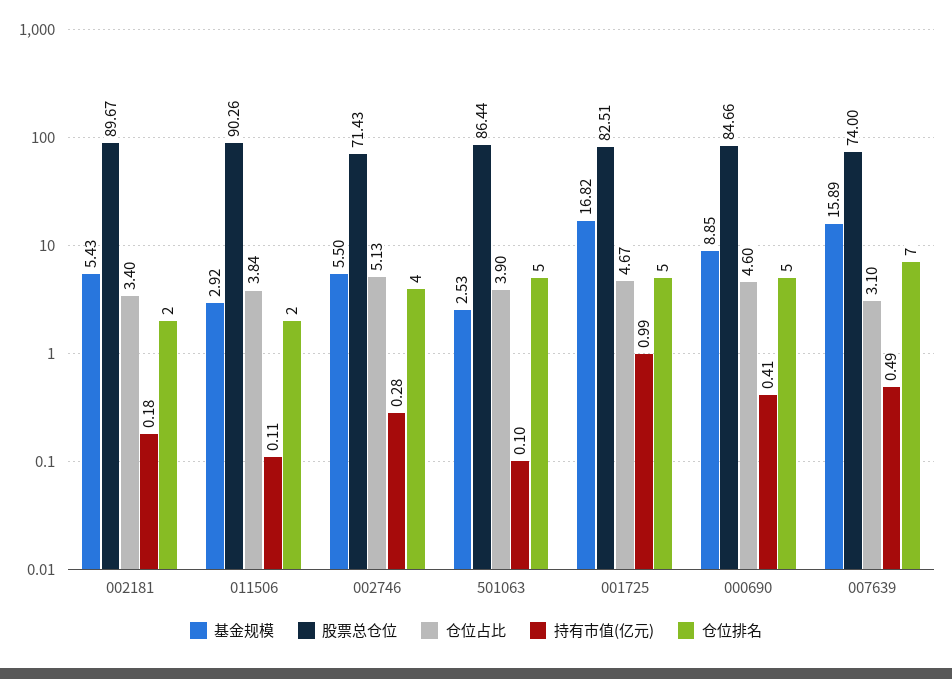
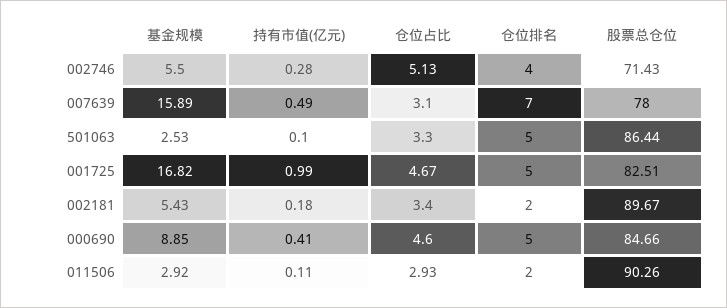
  {
    "基金规模": {
      "002181": 5.43,
      "011506": 2.92,
      "002746": 5.5,
      "501063": 2.53,
      "001725": 16.82,
      "000690": 8.85,
      "007639": 15.89
    },
    "股票总仓位": {
      "002181": 89.67,
      "011506": 90.26,
      "002746": 71.43,
      "501063": 86.44,
      "001725": 82.51,
      "000690": 84.66,
-     "007639": 74
+     "007639": 78
    },
    "仓位占比": {
      "002181": 3.4,
-     "011506": 3.84,
+     "011506": 2.93,
      "002746": 5.13,
-     "501063": 3.9,
+     "501063": 3.3,
      "001725": 4.67,
      "000690": 4.6,
      "007639": 3.1
    },
    "持有市值(亿元)": {
      "002181": 0.18,
      "011506": 0.11,
      "002746": 0.28,
      "501063": 0.1,
      "001725": 0.99,
      "000690": 0.41,
      "007639": 0.49
    },
    "仓位排名": {
      "002181": 2,
      "011506": 2,
      "002746": 4,
      "501063": 5,
      "001725": 5,
      "000690": 5,
      "007639": 7
    }
  }

